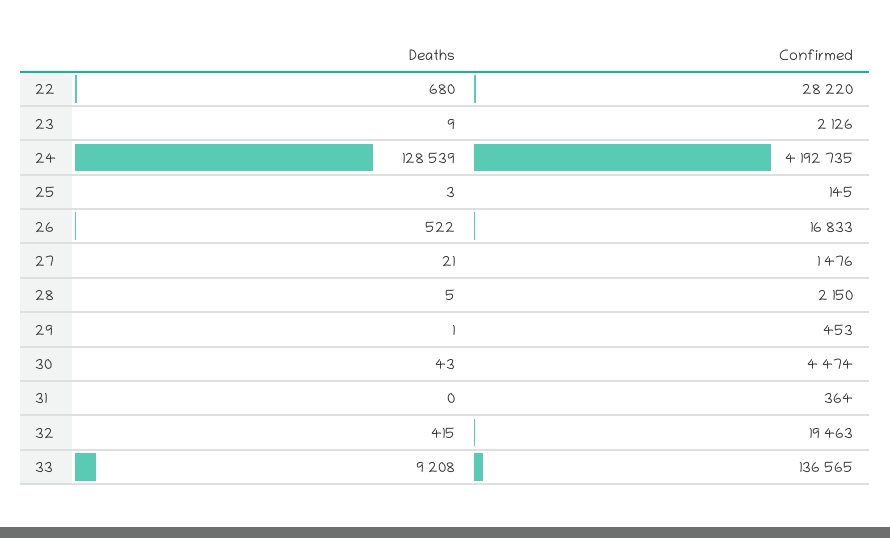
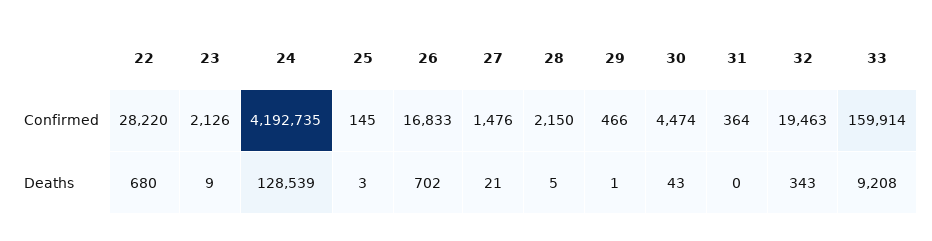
  {
    "Deaths": {
      "22": 680,
      "23": 9,
      "24": 128539,
      "25": 3,
-     "26": 522,
+     "26": 702,
      "27": 21,
      "28": 5,
      "29": 1,
      "30": 43,
      "31": 0,
-     "32": 415,
+     "32": 343,
      "33": 9208
    },
    "Confirmed": {
      "22": 28220,
      "23": 2126,
      "24": 4192735,
      "25": 145,
      "26": 16833,
      "27": 1476,
      "28": 2150,
-     "29": 453,
+     "29": 466,
      "30": 4474,
      "31": 364,
      "32": 19463,
-     "33": 136565
+     "33": 159914
    }
  }

